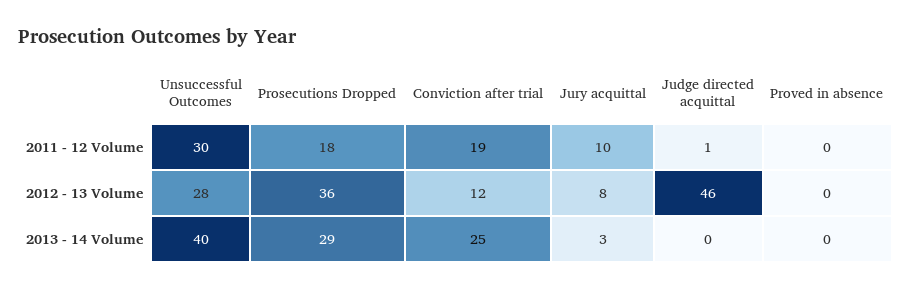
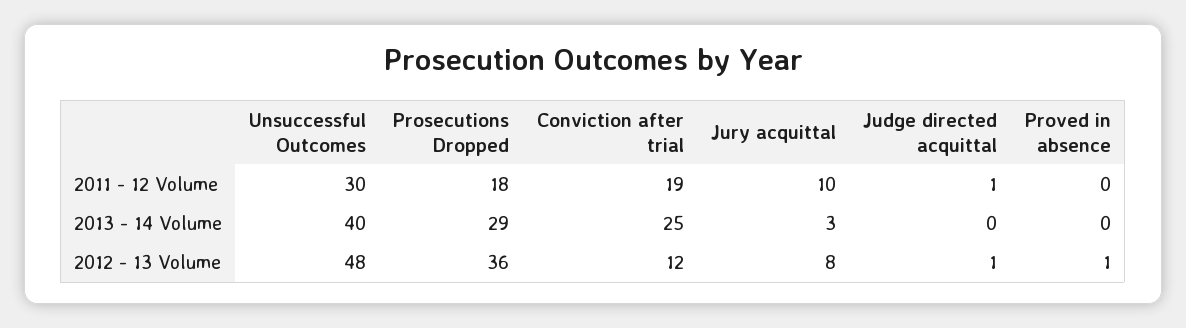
  {
    "Unsuccessful Outcomes": {
      "2011 - 12 Volume": 30,
-     "2012 - 13 Volume": 28,
+     "2012 - 13 Volume": 48,
      "2013 - 14 Volume": 40
    },
    "Prosecutions Dropped": {
      "2011 - 12 Volume": 18,
      "2012 - 13 Volume": 36,
      "2013 - 14 Volume": 29
    },
    "Conviction after trial": {
      "2011 - 12 Volume": 19,
      "2012 - 13 Volume": 12,
      "2013 - 14 Volume": 25
    },
    "Jury acquittal": {
      "2011 - 12 Volume": 10,
      "2012 - 13 Volume": 8,
      "2013 - 14 Volume": 3
    },
    "Judge directed acquittal": {
      "2011 - 12 Volume": 1,
-     "2012 - 13 Volume": 46,
+     "2012 - 13 Volume": 1,
      "2013 - 14 Volume": 0
    },
    "Proved in absence": {
      "2011 - 12 Volume": 0,
-     "2012 - 13 Volume": 0,
+     "2012 - 13 Volume": 1,
      "2013 - 14 Volume": 0
    }
  }

